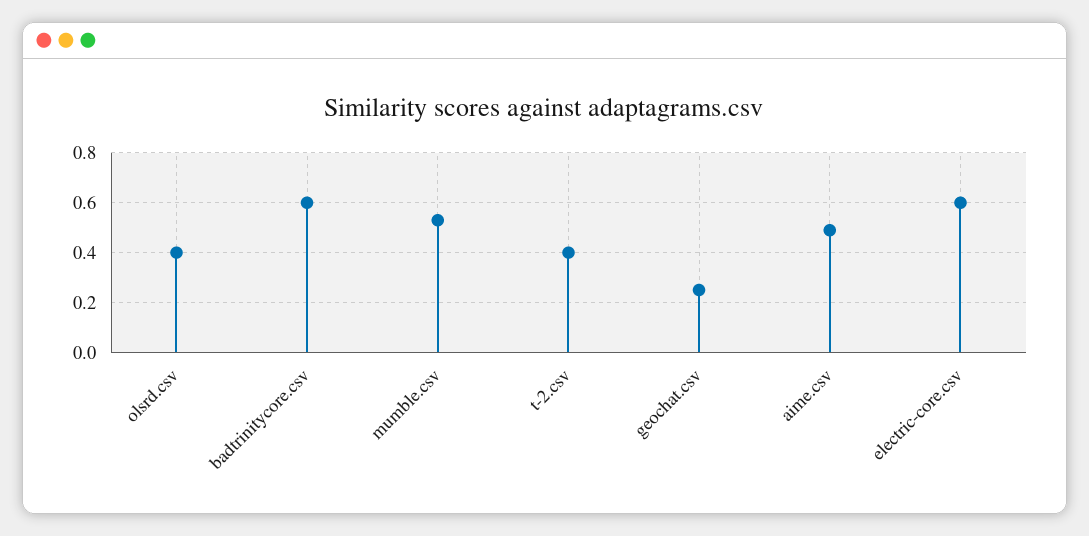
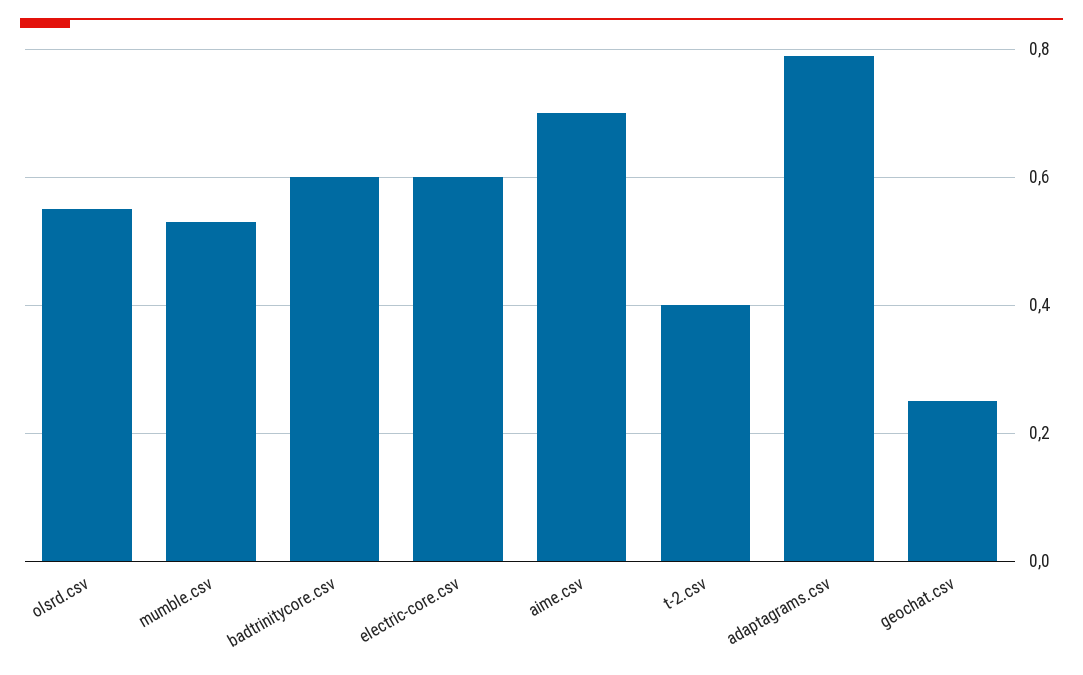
  {
-   "olsrd.csv": 0.4,
+   "olsrd.csv": 0.55,
    "badtrinitycore.csv": 0.6,
    "mumble.csv": 0.55,
    "t-2.csv": 0.4,
    "geochat.csv": 0.25,
-   "aime.csv": 0.5,
+   "aime.csv": 0.7,
-   "electric-core.csv": 0.6
+   "electric-core.csv": 0.6,
+   "adaptagrams.csv": 0.8
  }

